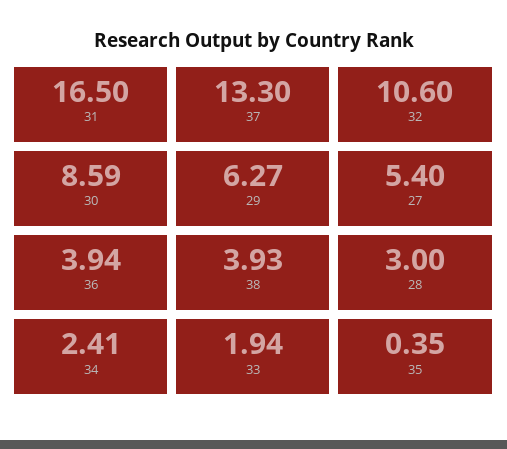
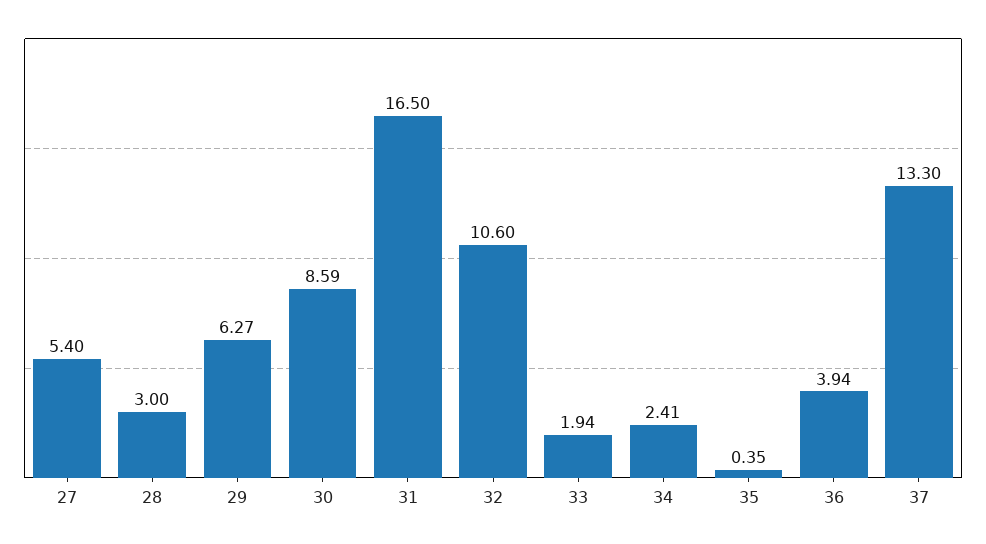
  {
    "31": 16.5,
    "37": 13.3,
    "32": 10.6,
    "30": 8.59,
    "29": 6.27,
    "27": 5.4,
    "36": 3.94,
-   "38": 3.93,
    "28": 3,
    "34": 2.41,
    "33": 1.94,
    "35": 0.35
  }

